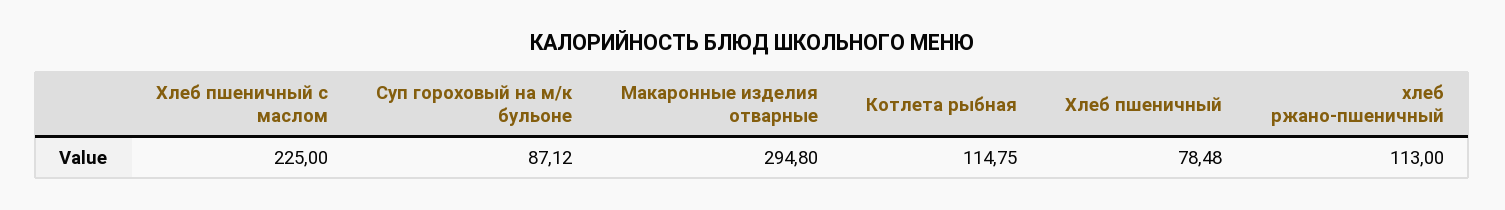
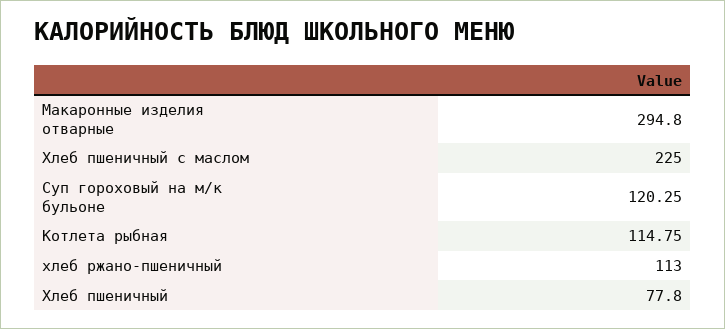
  {
    "Хлеб пшеничный с маслом": 225,
-   "Суп гороховый на м/к бульоне": 87.12,
+   "Суп гороховый на м/к бульоне": 120.25,
    "Макаронные изделия отварные": 294.8,
    "Котлета рыбная": 114.75,
-   "Хлеб пшеничный": 78.48,
+   "Хлеб пшеничный": 77.8,
    "хлеб ржано-пшеничный": 113
  }

